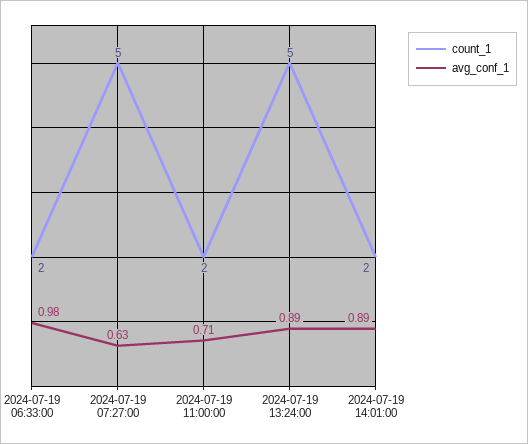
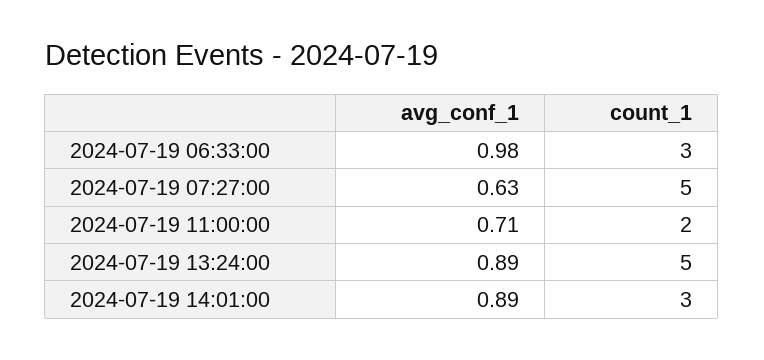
  {
    "count_1": {
-     "2024-07-19 06:33:00": 2,
+     "2024-07-19 06:33:00": 3,
      "2024-07-19 07:27:00": 5,
      "2024-07-19 11:00:00": 2,
      "2024-07-19 13:24:00": 5,
-     "2024-07-19 14:01:00": 2
+     "2024-07-19 14:01:00": 3
    },
    "avg_conf_1": {
      "2024-07-19 06:33:00": 0.98,
      "2024-07-19 07:27:00": 0.63,
      "2024-07-19 11:00:00": 0.71,
      "2024-07-19 13:24:00": 0.89,
      "2024-07-19 14:01:00": 0.89
    }
  }

